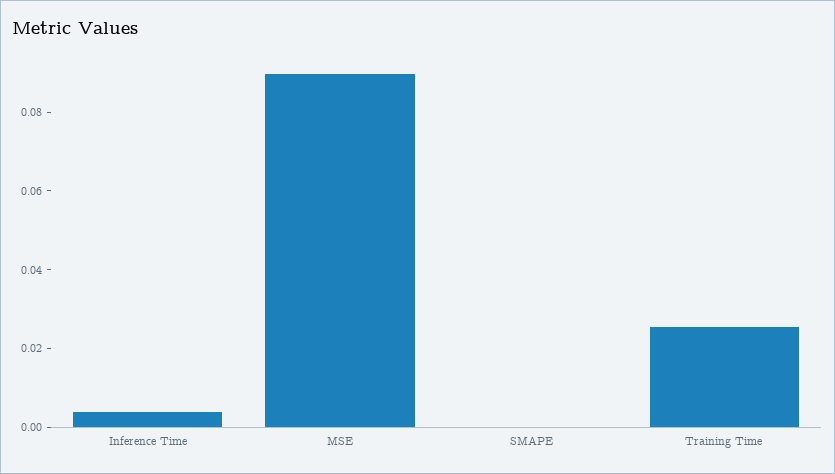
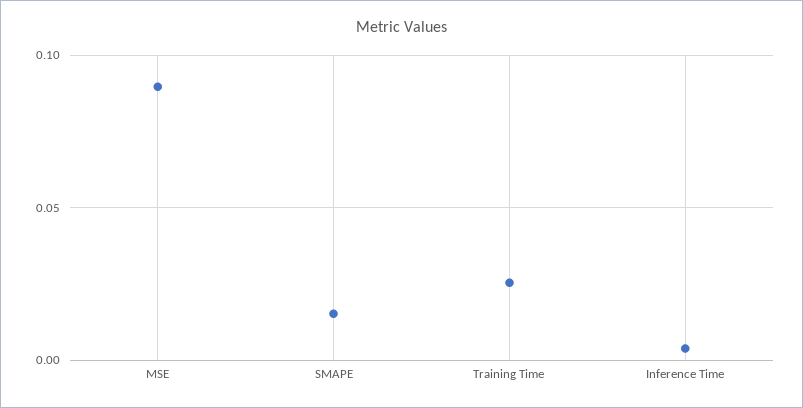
  {
    "Inference Time": 0.005,
    "MSE": 0.09,
-   "SMAPE": 0,
+   "SMAPE": 0.015,
    "Training Time": 0.025
  }

